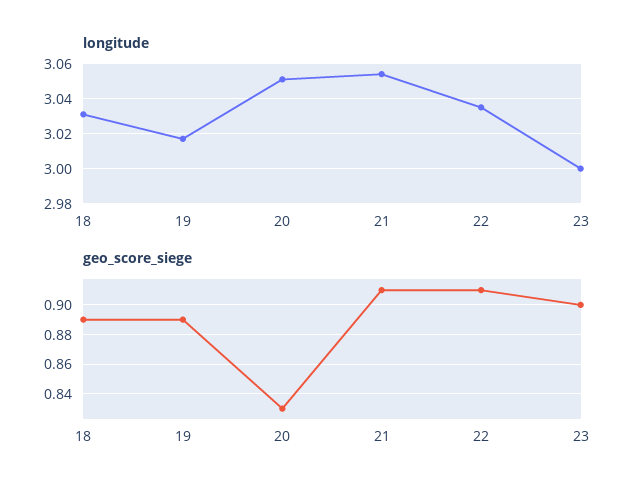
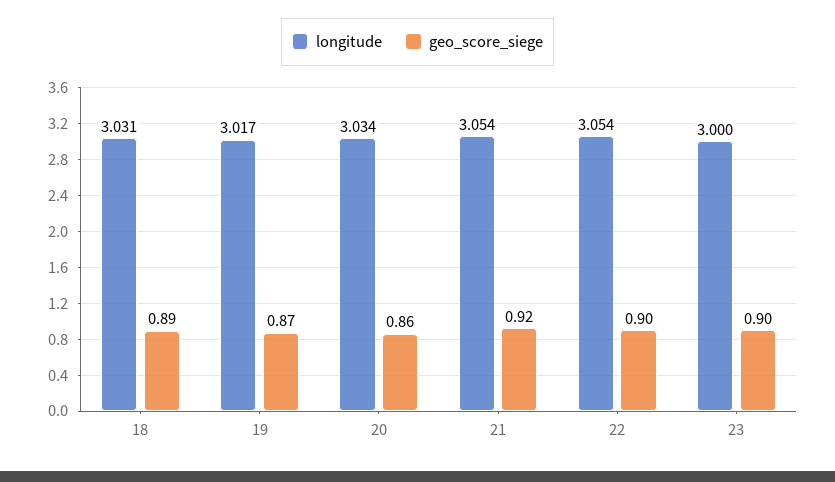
  {
    "longitude": {
      "18": 3.031,
      "19": 3.017,
-     "20": 3.05,
+     "20": 3.034,
      "21": 3.054,
-     "22": 3.035,
+     "22": 3.054,
      "23": 3
    },
    "geo_score_siege": {
      "18": 0.89,
-     "19": 0.89,
+     "19": 0.87,
-     "20": 0.83,
+     "20": 0.86,
-     "21": 0.91,
+     "21": 0.92,
-     "22": 0.91,
+     "22": 0.9,
      "23": 0.9
    }
  }

